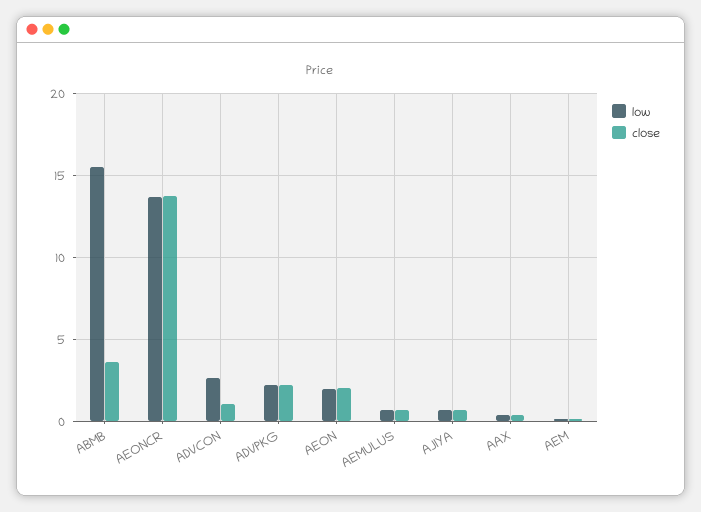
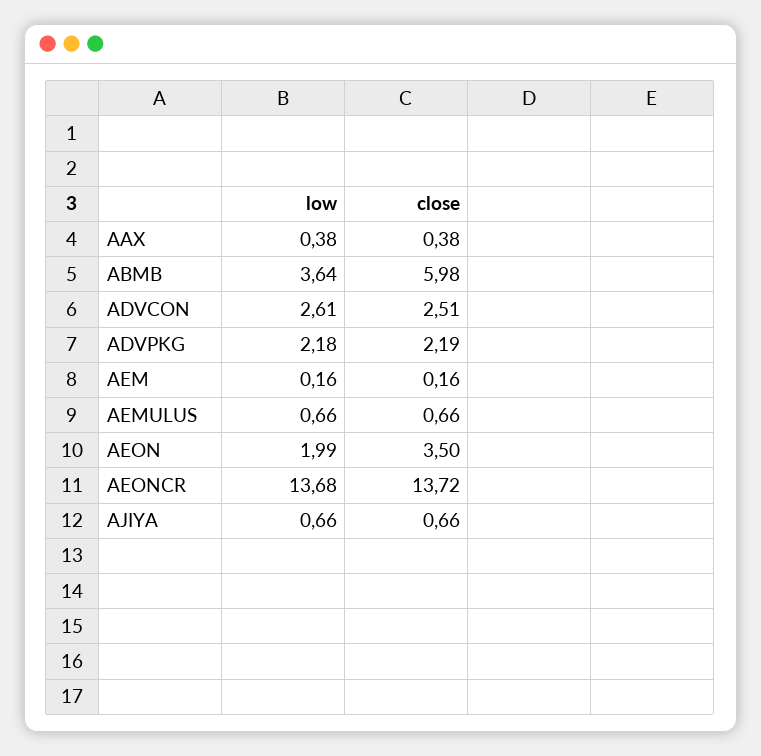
  {
    "low": {
-     "ABMB": 15.5,
+     "ABMB": 3.64,
      "AEONCR": 13.68,
      "ADVCON": 2.61,
      "ADVPKG": 2.18,
      "AEON": 1.99,
      "AEMULUS": 0.66,
      "AJIYA": 0.66,
      "AAX": 0.38,
      "AEM": 0.16
    },
    "close": {
-     "ABMB": 3.5,
+     "ABMB": 5.98,
      "AEONCR": 13.72,
-     "ADVCON": 1,
+     "ADVCON": 2.51,
      "ADVPKG": 2.19,
-     "AEON": 2,
+     "AEON": 3.5,
      "AEMULUS": 0.66,
      "AJIYA": 0.66,
      "AAX": 0.38,
      "AEM": 0.16
    }
  }

